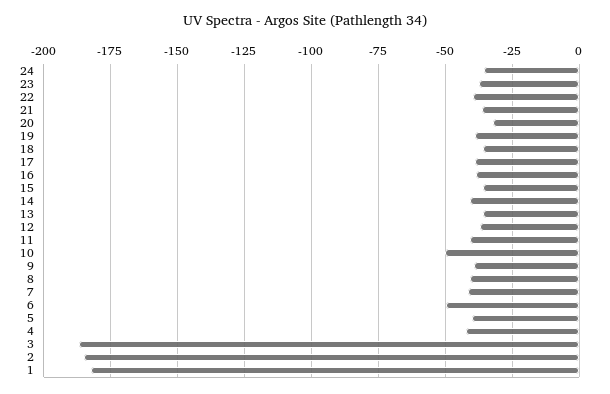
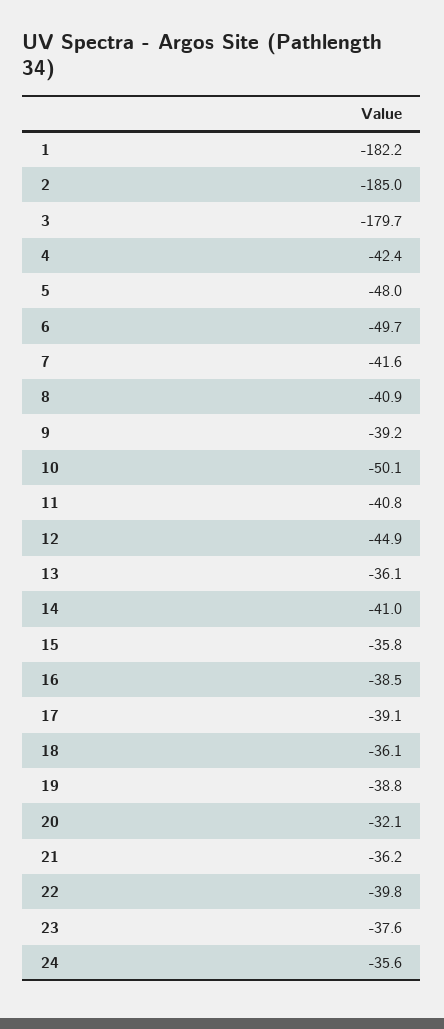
  {
    "24": -35.6,
    "23": -37.6,
    "22": -39.8,
    "21": -36.2,
    "20": -32.1,
    "19": -38.8,
    "18": -36.1,
    "17": -39.1,
    "16": -38.5,
    "15": -35.8,
    "14": -41,
    "13": -36.1,
-   "12": -37.5,
+   "12": -44.9,
    "11": -40.8,
    "10": -50.1,
    "9": -39.2,
    "8": -40.9,
    "7": -41.6,
    "6": -49.7,
-   "5": -40,
+   "5": -48,
    "4": -42.4,
-   "3": -187.5,
+   "3": -179.7,
    "2": -185,
    "1": -182.2
  }

